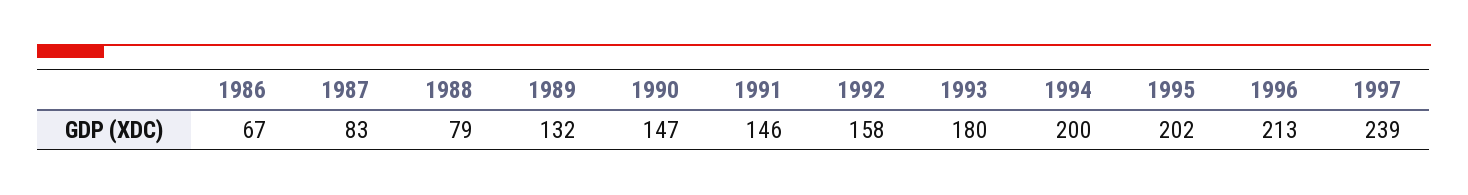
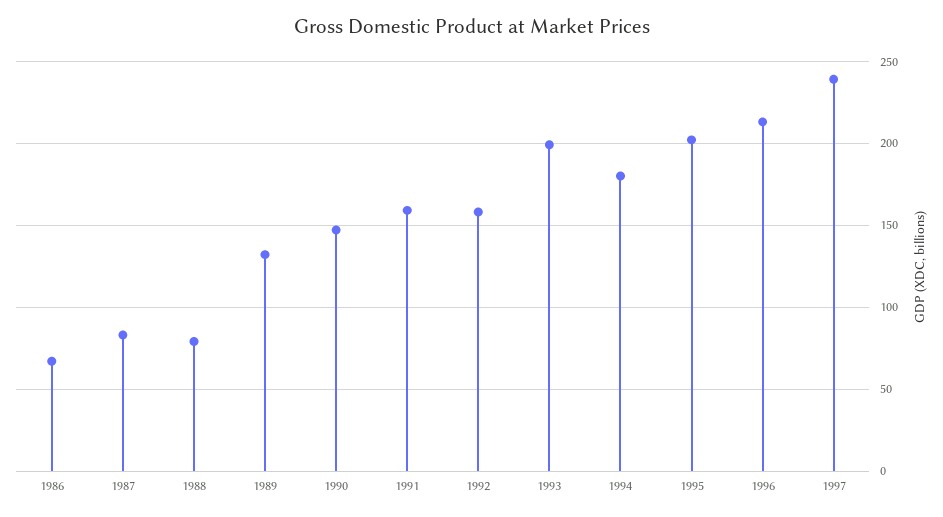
  {
    "1986": 67,
    "1987": 83,
    "1988": 79,
    "1989": 132,
    "1990": 147,
-   "1991": 146,
+   "1991": 160,
    "1992": 158,
-   "1993": 180,
+   "1993": 200,
-   "1994": 200,
+   "1994": 180,
    "1995": 202,
    "1996": 213,
    "1997": 239
  }

